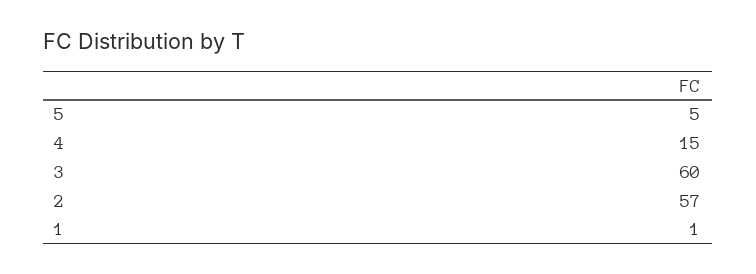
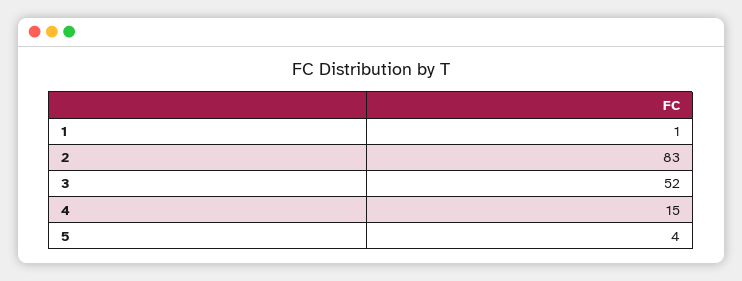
  {
-   "5": 5,
+   "5": 4,
    "4": 15,
-   "3": 60,
+   "3": 52,
-   "2": 57,
+   "2": 83,
    "1": 1
  }

